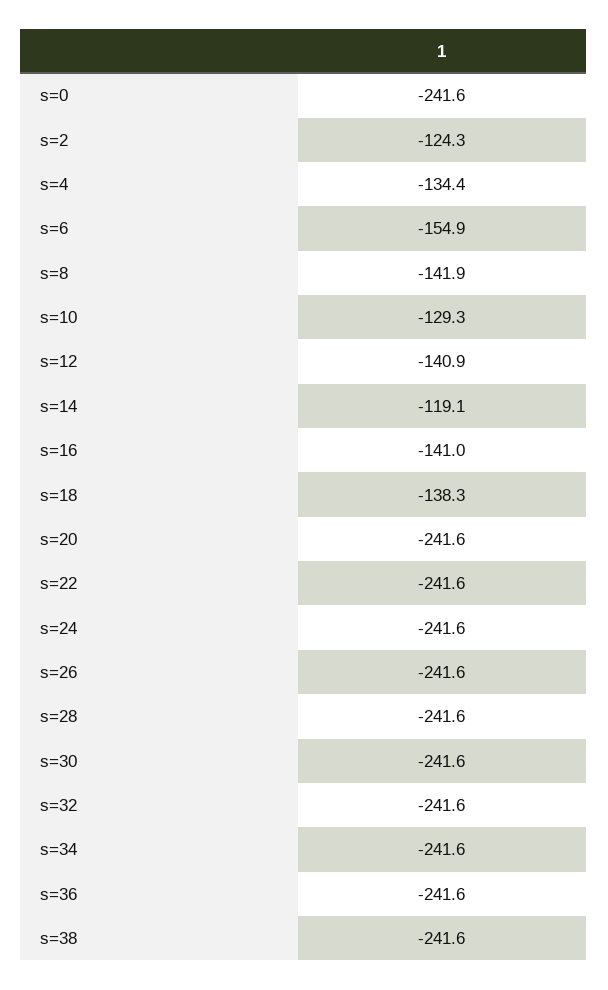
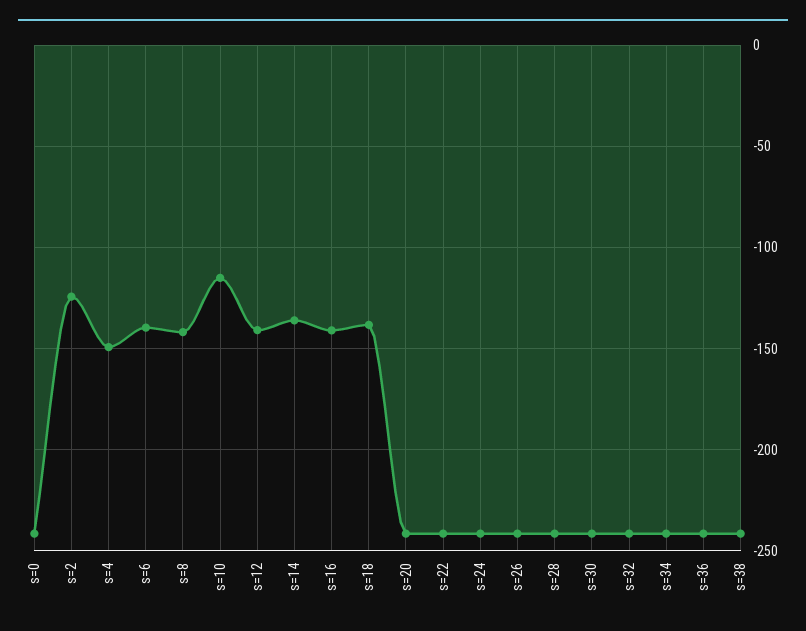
  {
    "s=0": -241.6,
    "s=2": -124.3,
-   "s=4": -134.4,
+   "s=4": -150,
-   "s=6": -154.9,
+   "s=6": -140,
    "s=8": -141.9,
-   "s=10": -129.3,
+   "s=10": -115,
    "s=12": -140.9,
-   "s=14": -119.1,
+   "s=14": -135,
    "s=16": -141,
    "s=18": -138.3,
    "s=20": -241.6,
    "s=22": -241.6,
    "s=24": -241.6,
    "s=26": -241.6,
    "s=28": -241.6,
    "s=30": -241.6,
    "s=32": -241.6,
    "s=34": -241.6,
    "s=36": -241.6,
    "s=38": -241.6
  }

